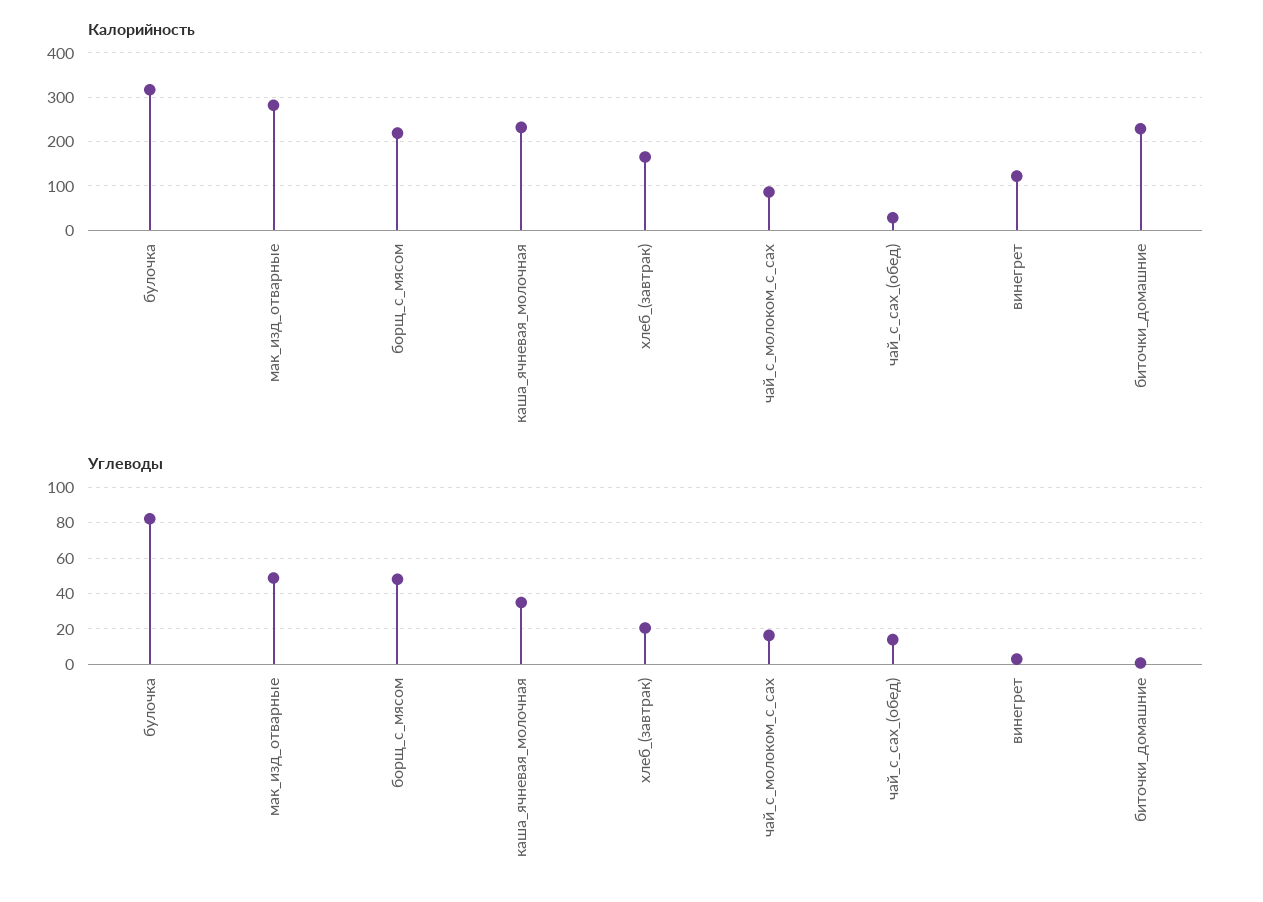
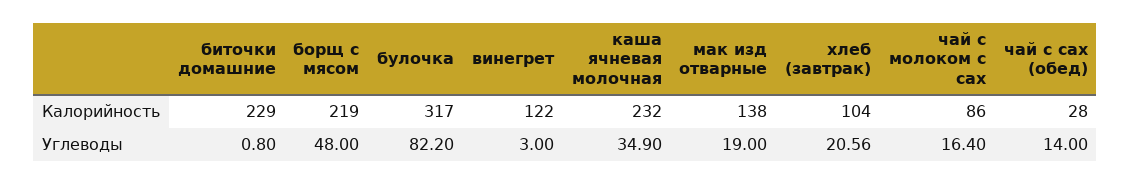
  {
    "Калорийность": {
      "булочка": 317,
-     "мак_изд_отварные": 280,
+     "мак_изд_отварные": 138,
      "борщ_с_мясом": 219,
      "каша_ячневая_молочная": 232,
-     "хлеб_(завтрак)": 160,
+     "хлеб_(завтрак)": 104,
      "чай_с_молоком_с_сах": 86,
      "чай_с_сах_(обед)": 28,
      "винегрет": 122,
      "биточки_домашние": 229
    },
    "Углеводы": {
      "булочка": 82.2,
-     "мак_изд_отварные": 50,
+     "мак_изд_отварные": 19,
      "борщ_с_мясом": 48,
      "каша_ячневая_молочная": 34.9,
      "хлеб_(завтрак)": 20.56,
      "чай_с_молоком_с_сах": 16.4,
      "чай_с_сах_(обед)": 14,
      "винегрет": 3,
      "биточки_домашние": 0.8
    }
  }

